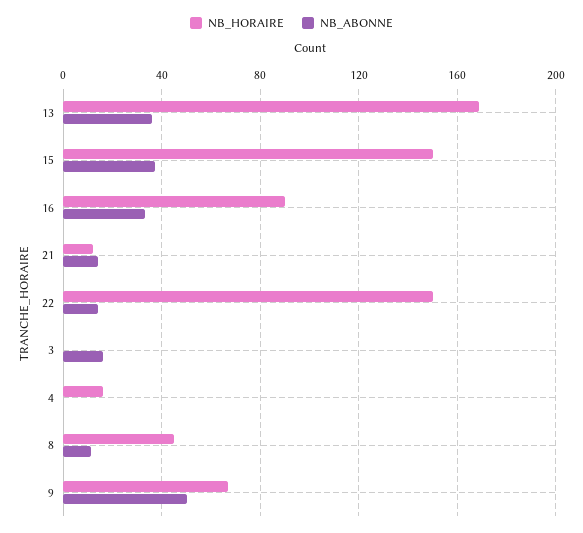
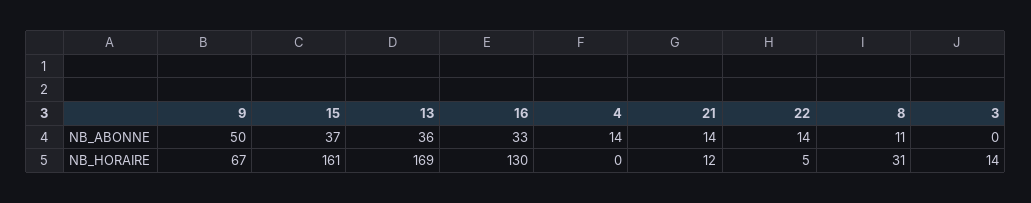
  {
    "NB_HORAIRE": {
      "13": 169,
-     "15": 150,
+     "15": 161,
-     "16": 90,
+     "16": 130,
      "21": 12,
-     "22": 150,
+     "22": 5,
-     "3": 0,
+     "3": 14,
-     "4": 15,
+     "4": 0,
-     "8": 45,
+     "8": 31,
      "9": 67
    },
    "NB_ABONNE": {
      "13": 36,
      "15": 37,
      "16": 33,
      "21": 14,
      "22": 14,
-     "3": 15,
+     "3": 0,
-     "4": 0,
+     "4": 14,
      "8": 11,
      "9": 50
    }
  }

